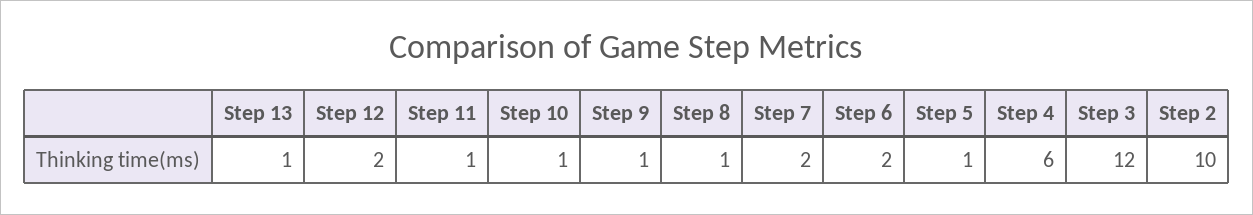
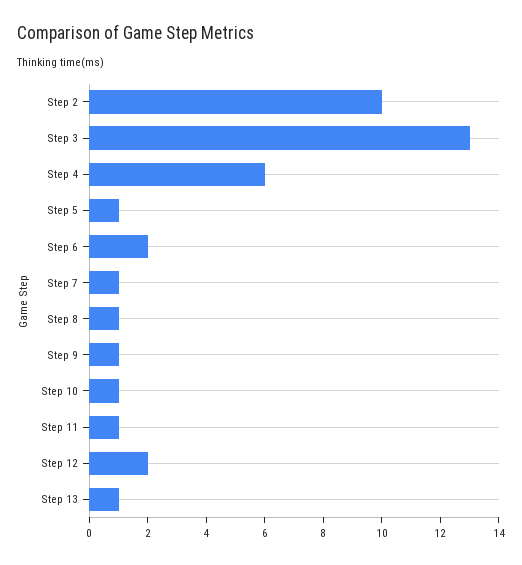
  {
    "Step 13": 1,
    "Step 12": 2,
    "Step 11": 1,
    "Step 10": 1,
    "Step 9": 1,
    "Step 8": 1,
-   "Step 7": 2,
+   "Step 7": 1,
    "Step 6": 2,
    "Step 5": 1,
    "Step 4": 6,
-   "Step 3": 12,
+   "Step 3": 13,
    "Step 2": 10
  }

